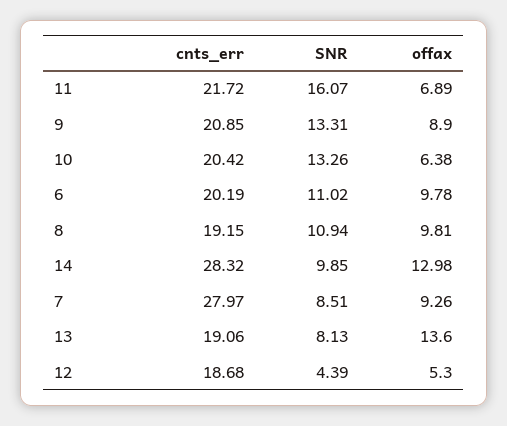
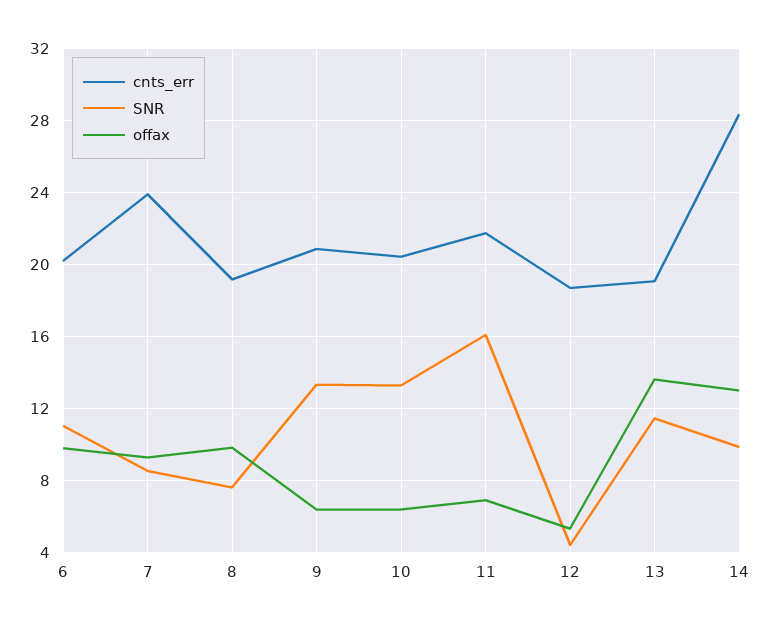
  {
    "cnts_err": {
      "11": 21.72,
      "9": 20.85,
      "10": 20.42,
      "6": 20.19,
      "8": 19.15,
      "14": 28.32,
-     "7": 27.97,
+     "7": 24,
      "13": 19.06,
      "12": 18.68
    },
    "SNR": {
      "11": 16.07,
      "9": 13.31,
      "10": 13.26,
      "6": 11.02,
-     "8": 10.94,
+     "8": 7.5,
      "14": 9.85,
      "7": 8.51,
-     "13": 8.13,
+     "13": 11.5,
      "12": 4.39
    },
    "offax": {
      "11": 6.89,
-     "9": 8.9,
+     "9": 6.5,
      "10": 6.38,
      "6": 9.78,
      "8": 9.81,
      "14": 12.98,
      "7": 9.26,
      "13": 13.6,
      "12": 5.3
    }
  }

